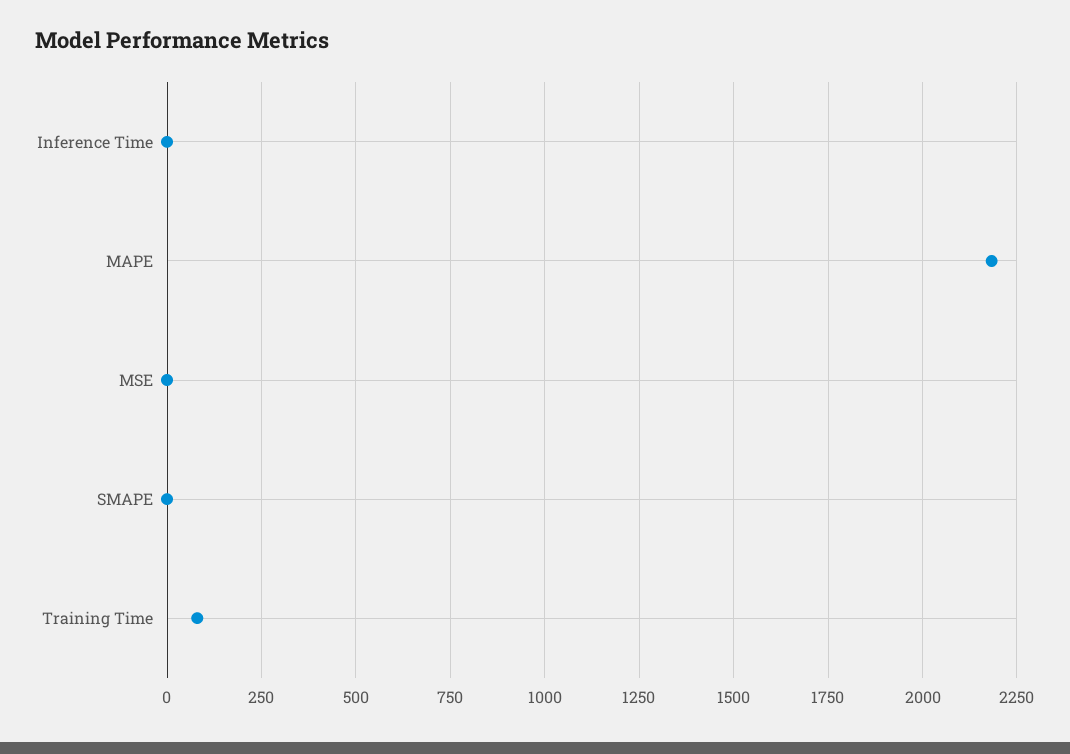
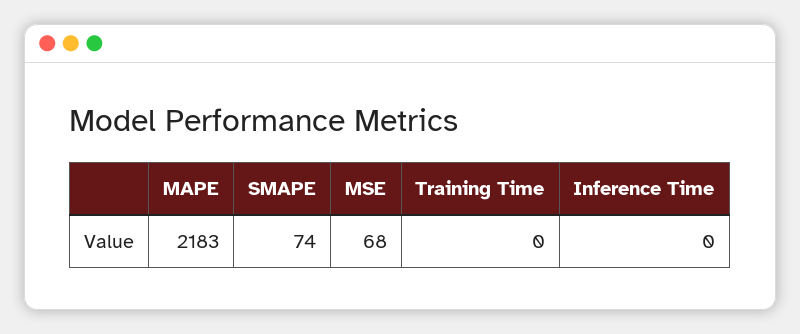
  {
    "Inference Time": 0,
    "MAPE": 2183,
-   "MSE": 0,
+   "MSE": 68,
-   "SMAPE": 0,
+   "SMAPE": 74,
-   "Training Time": 75
+   "Training Time": 0
  }

